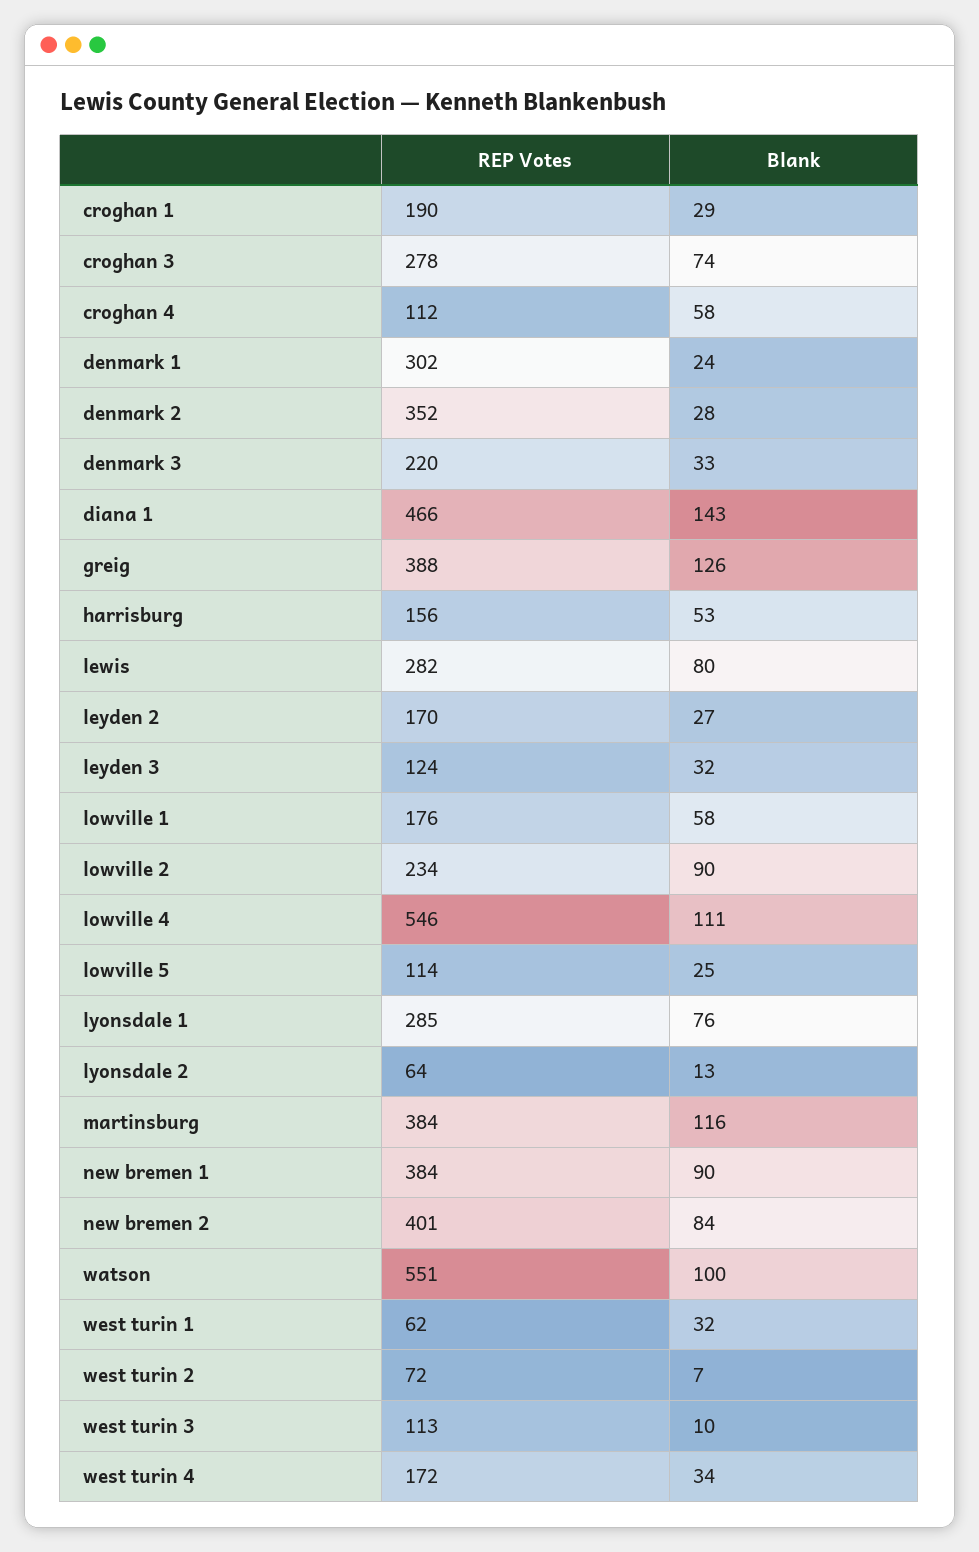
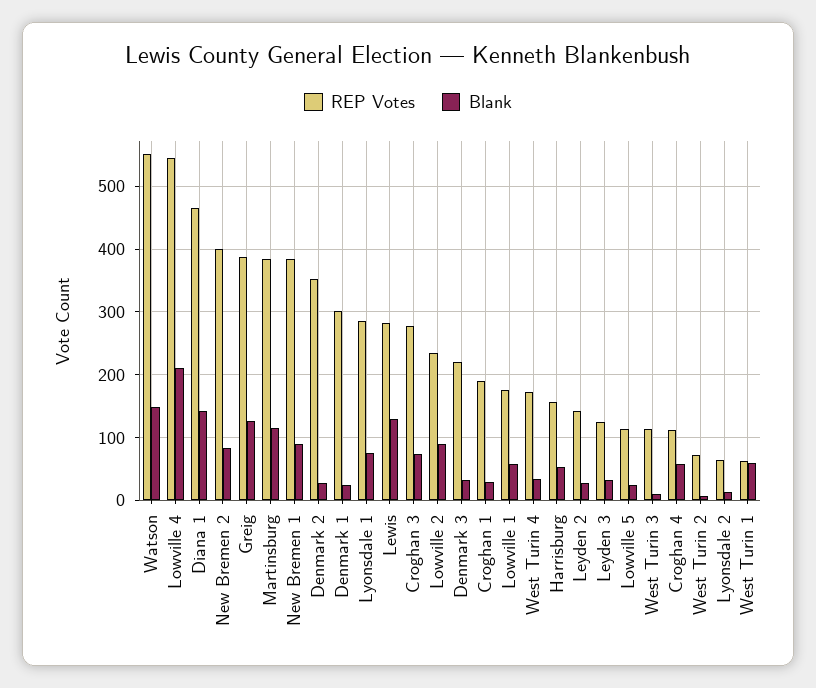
  {
    "REP Votes": {
      "croghan 1": 190,
      "croghan 3": 278,
      "croghan 4": 112,
      "denmark 1": 302,
      "denmark 2": 352,
      "denmark 3": 220,
      "diana 1": 466,
      "greig": 388,
      "harrisburg": 156,
      "lewis": 282,
-     "leyden 2": 170,
+     "leyden 2": 140,
      "leyden 3": 124,
      "lowville 1": 176,
      "lowville 2": 234,
      "lowville 4": 546,
      "lowville 5": 114,
      "lyonsdale 1": 285,
      "lyonsdale 2": 64,
      "martinsburg": 384,
      "new bremen 1": 384,
      "new bremen 2": 401,
      "watson": 551,
      "west turin 1": 62,
      "west turin 2": 72,
      "west turin 3": 113,
      "west turin 4": 172
    },
    "Blank": {
      "croghan 1": 29,
      "croghan 3": 74,
      "croghan 4": 58,
      "denmark 1": 24,
      "denmark 2": 28,
      "denmark 3": 33,
      "diana 1": 143,
      "greig": 126,
      "harrisburg": 53,
-     "lewis": 80,
+     "lewis": 130,
      "leyden 2": 27,
      "leyden 3": 32,
      "lowville 1": 58,
      "lowville 2": 90,
-     "lowville 4": 111,
+     "lowville 4": 210,
      "lowville 5": 25,
      "lyonsdale 1": 76,
      "lyonsdale 2": 13,
      "martinsburg": 116,
      "new bremen 1": 90,
      "new bremen 2": 84,
-     "watson": 100,
+     "watson": 150,
-     "west turin 1": 32,
+     "west turin 1": 60,
      "west turin 2": 7,
      "west turin 3": 10,
      "west turin 4": 34
    }
  }

